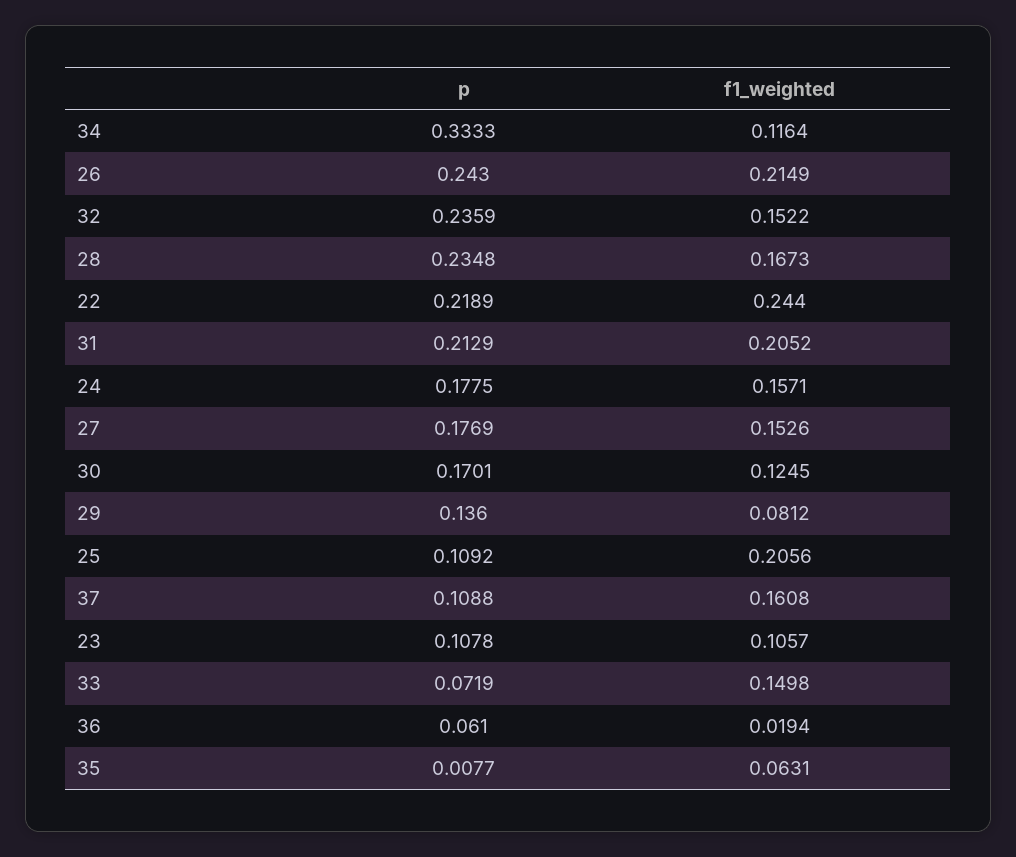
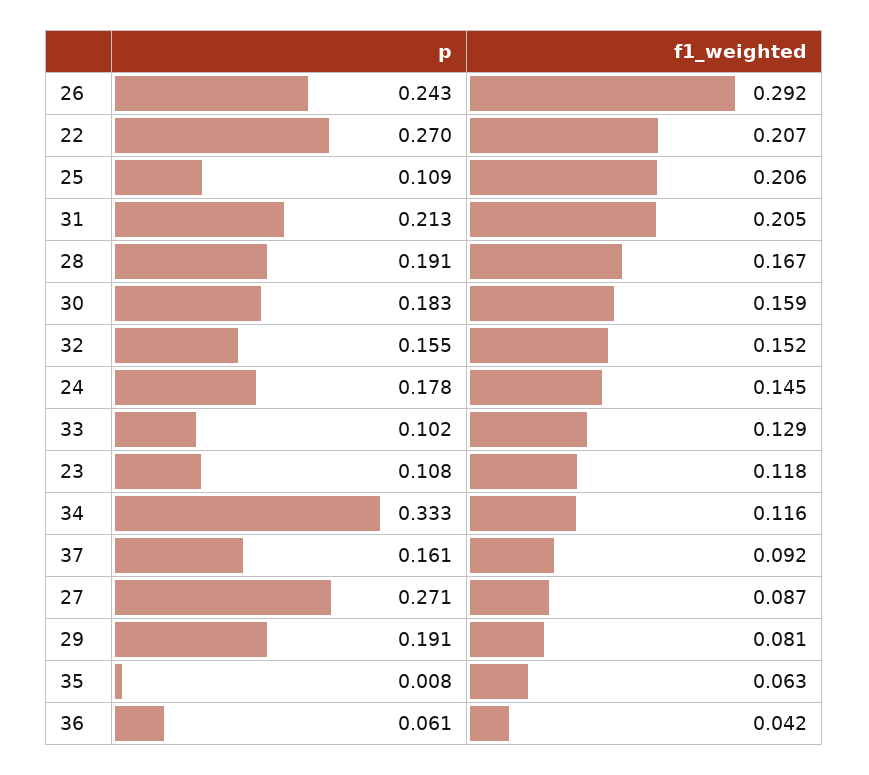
  {
    "p": {
      "34": 0.3333,
      "26": 0.243,
-     "32": 0.2359,
+     "32": 0.155,
-     "28": 0.2348,
+     "28": 0.191,
-     "22": 0.2189,
+     "22": 0.27,
      "31": 0.2129,
      "24": 0.1775,
-     "27": 0.1769,
+     "27": 0.271,
-     "30": 0.1701,
+     "30": 0.183,
-     "29": 0.136,
+     "29": 0.191,
      "25": 0.1092,
-     "37": 0.1088,
+     "37": 0.161,
      "23": 0.1078,
-     "33": 0.0719,
+     "33": 0.102,
      "36": 0.061,
      "35": 0.0077
    },
    "f1_weighted": {
      "34": 0.1164,
-     "26": 0.2149,
+     "26": 0.292,
      "32": 0.1522,
      "28": 0.1673,
-     "22": 0.244,
+     "22": 0.207,
      "31": 0.2052,
-     "24": 0.1571,
+     "24": 0.145,
-     "27": 0.1526,
+     "27": 0.087,
-     "30": 0.1245,
+     "30": 0.159,
      "29": 0.0812,
      "25": 0.2056,
-     "37": 0.1608,
+     "37": 0.092,
-     "23": 0.1057,
+     "23": 0.118,
-     "33": 0.1498,
+     "33": 0.129,
-     "36": 0.0194,
+     "36": 0.042,
      "35": 0.0631
    }
  }

